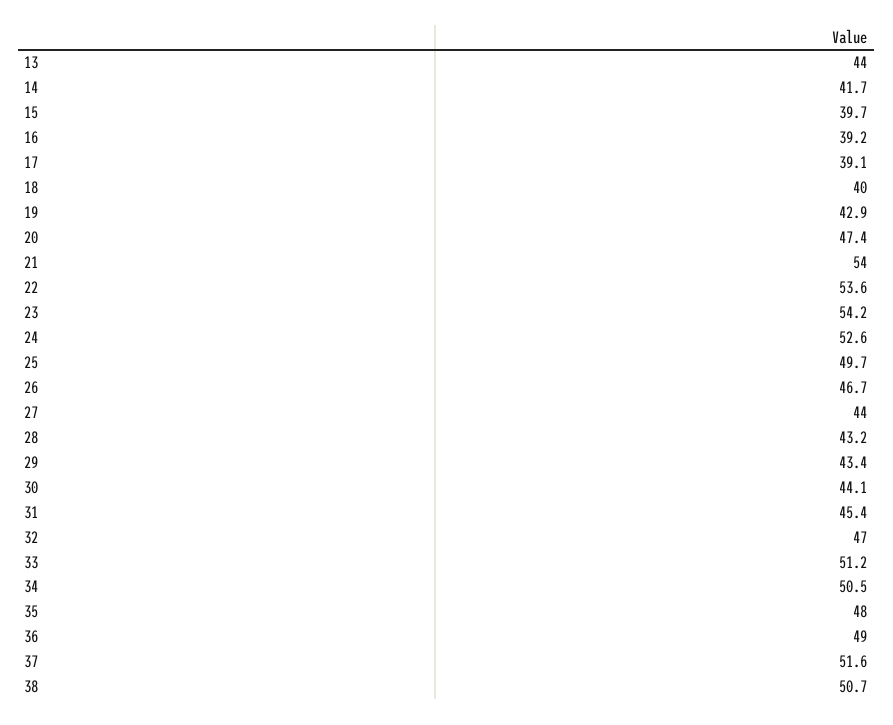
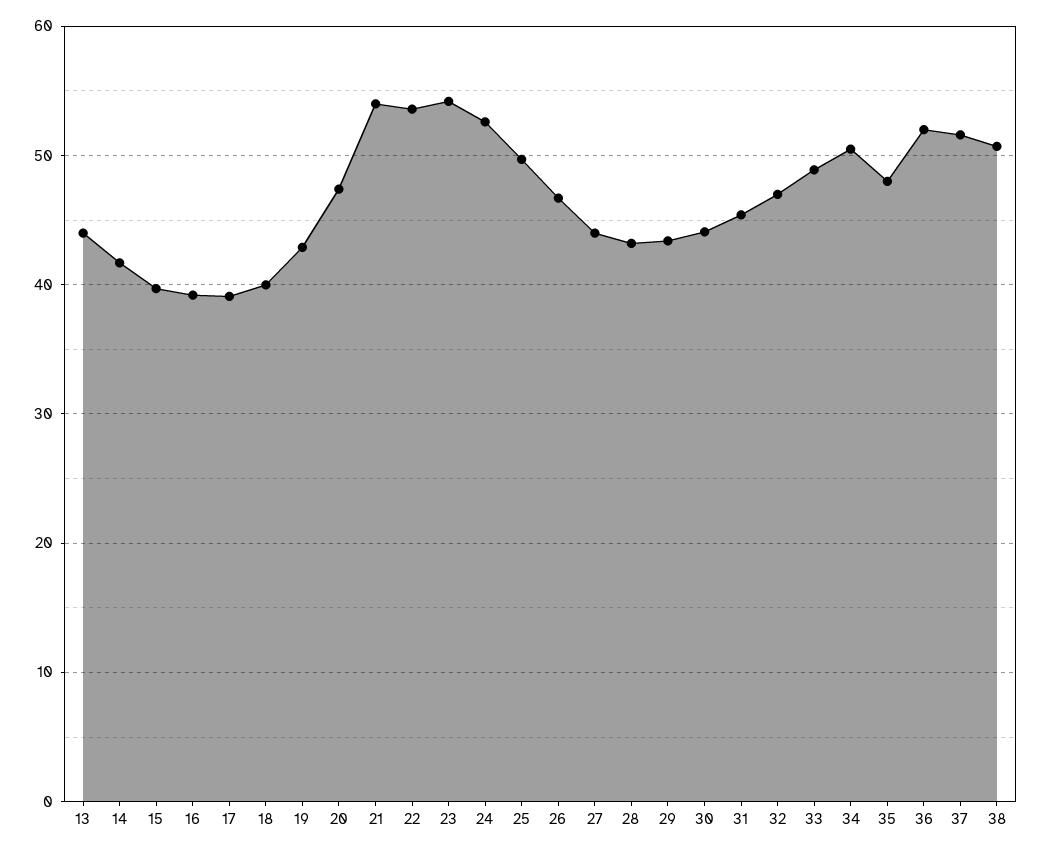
  {
    "13": 44,
    "14": 41.7,
    "15": 39.7,
    "16": 39.2,
    "17": 39.1,
    "18": 40,
    "19": 42.9,
    "20": 47.4,
    "21": 54,
    "22": 53.6,
    "23": 54.2,
    "24": 52.6,
    "25": 49.7,
    "26": 46.7,
    "27": 44,
    "28": 43.2,
    "29": 43.4,
    "30": 44.1,
    "31": 45.4,
    "32": 47,
-   "33": 51.2,
+   "33": 49,
    "34": 50.5,
    "35": 48,
-   "36": 49,
+   "36": 52,
    "37": 51.6,
    "38": 50.7
  }

